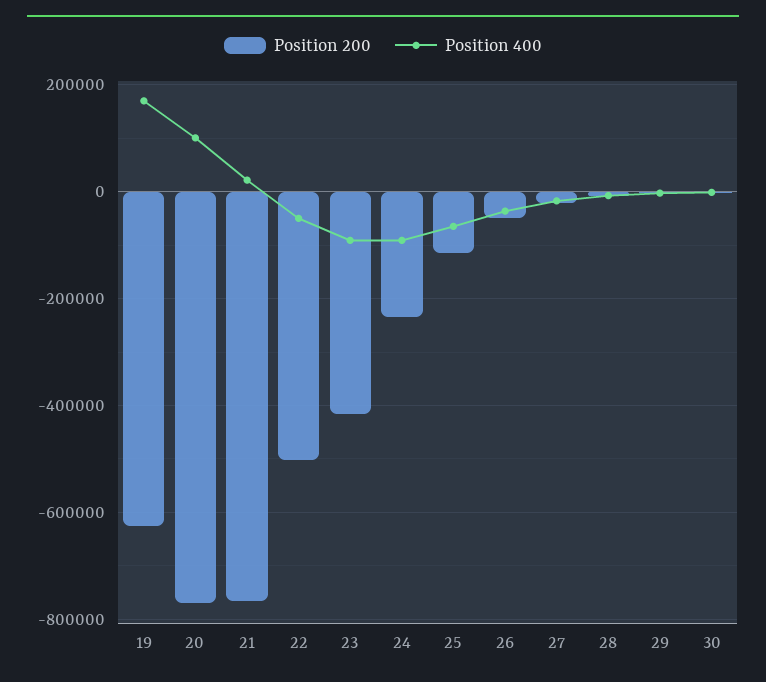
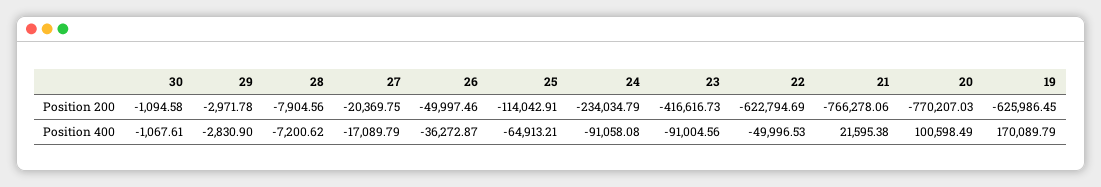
  {
    "Position 200": {
      "19": -625986.45,
      "20": -770207.03,
      "21": -766278.06,
-     "22": -500000,
+     "22": -622794.69,
      "23": -416616.73,
      "24": -234034.79,
      "25": -114042.91,
      "26": -49997.46,
      "27": -20369.75,
      "28": -7904.56,
      "29": -2971.78,
      "30": -1094.58
    },
    "Position 400": {
      "19": 170089.79,
      "20": 100598.49,
      "21": 21595.38,
      "22": -49996.53,
      "23": -91004.56,
      "24": -91058.08,
      "25": -64913.21,
      "26": -36272.87,
      "27": -17089.79,
      "28": -7200.62,
      "29": -2830.9,
      "30": -1067.61
    }
  }

